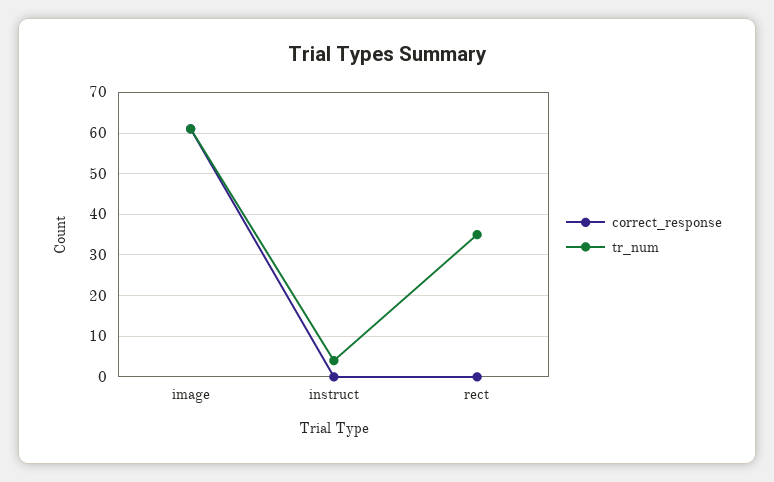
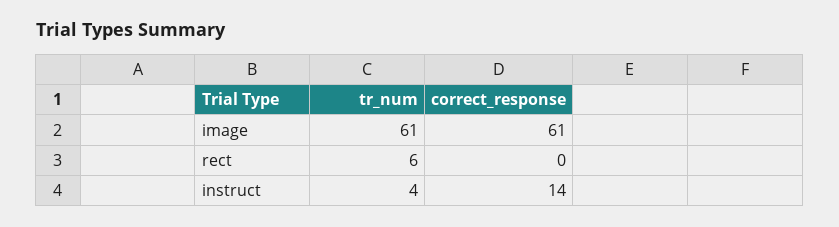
  {
    "correct_response": {
      "image": 61,
-     "instruct": 0,
+     "instruct": 14,
      "rect": 0
    },
    "tr_num": {
      "image": 61,
      "instruct": 4,
-     "rect": 35
+     "rect": 6
    }
  }

